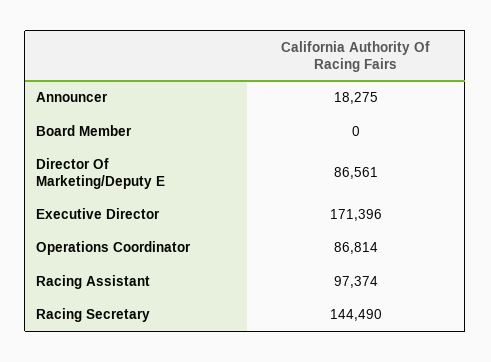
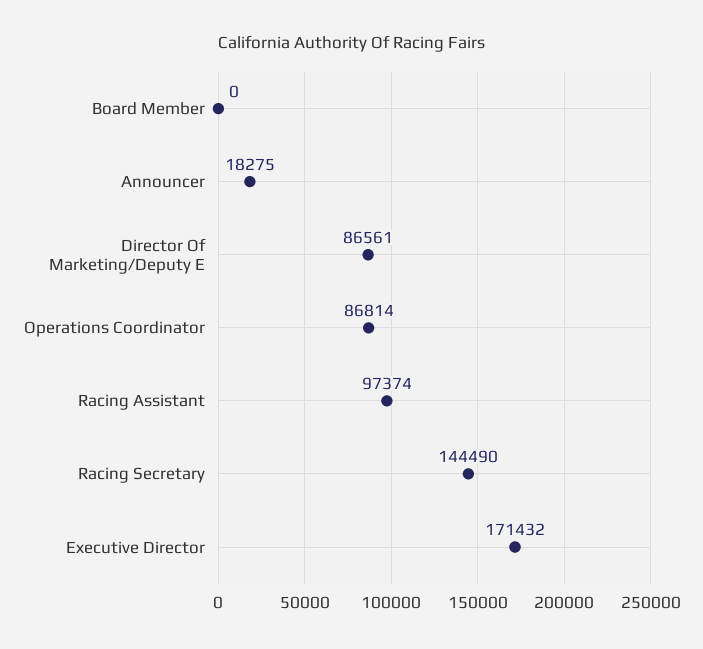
  {
    "Announcer": 18275,
    "Board Member": 0,
    "Director Of Marketing/Deputy E": 86561,
-   "Executive Director": 171396,
+   "Executive Director": 171432,
    "Operations Coordinator": 86814,
    "Racing Assistant": 97374,
    "Racing Secretary": 144490
  }

